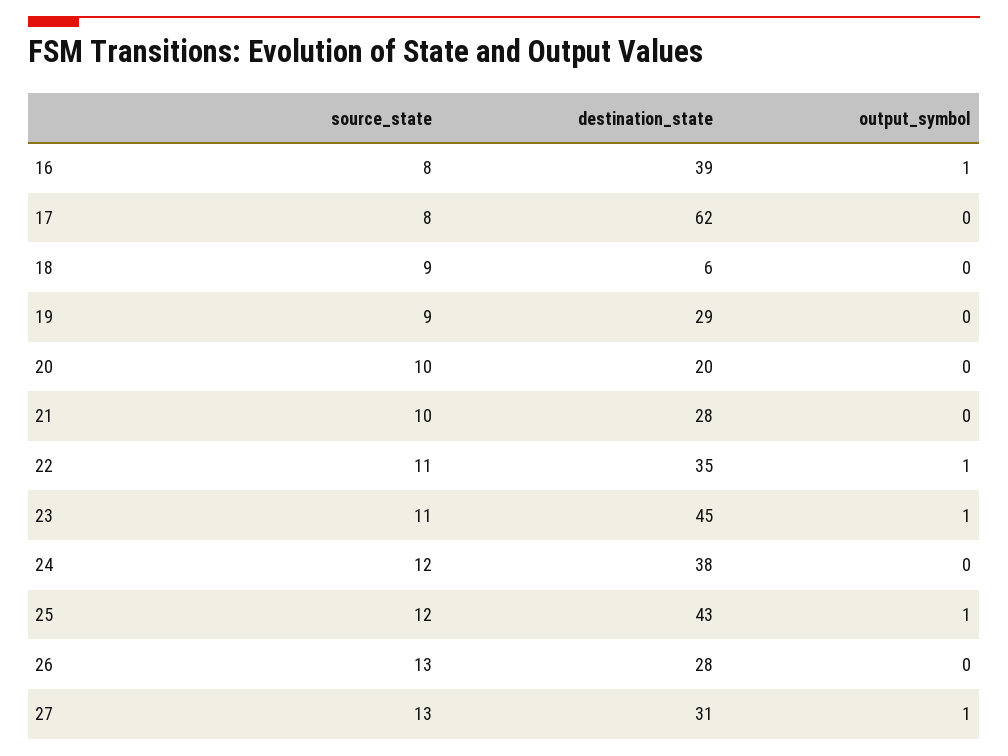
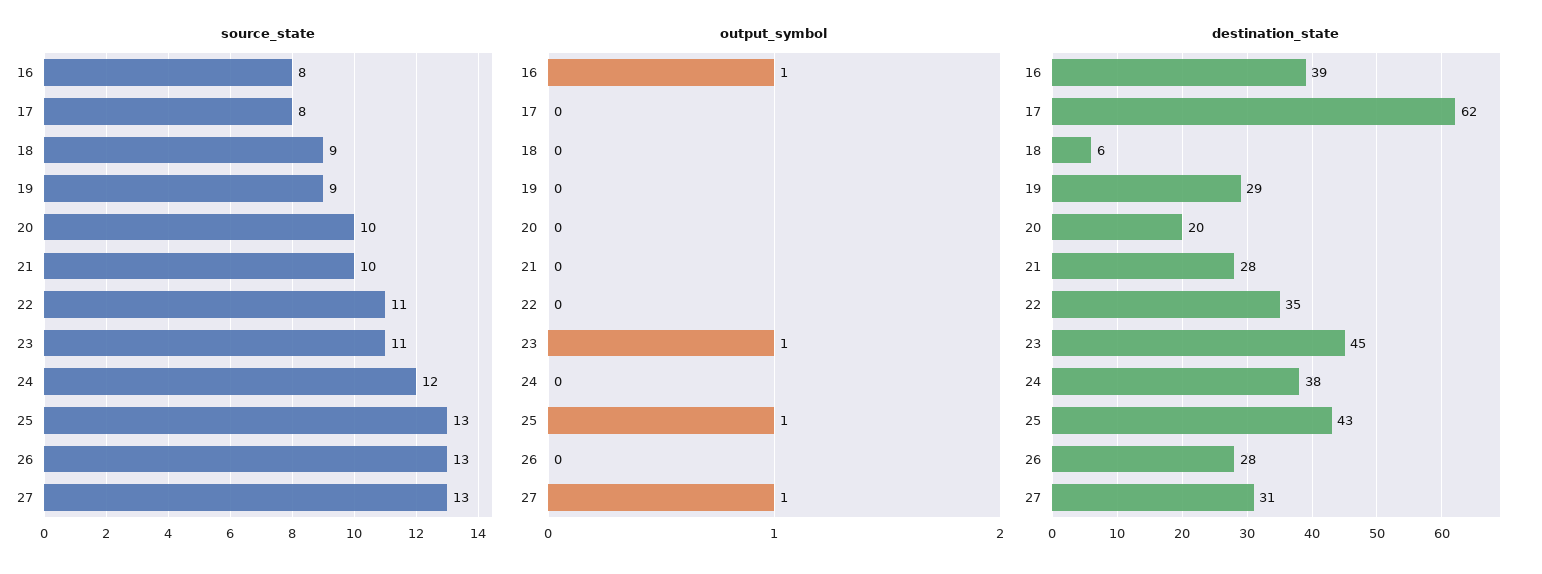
  {
    "source_state": {
      "16": 8,
      "17": 8,
      "18": 9,
      "19": 9,
      "20": 10,
      "21": 10,
      "22": 11,
      "23": 11,
      "24": 12,
-     "25": 12,
+     "25": 13,
      "26": 13,
      "27": 13
    },
    "destination_state": {
      "16": 39,
      "17": 62,
      "18": 6,
      "19": 29,
      "20": 20,
      "21": 28,
      "22": 35,
      "23": 45,
      "24": 38,
      "25": 43,
      "26": 28,
      "27": 31
    },
    "output_symbol": {
      "16": 1,
      "17": 0,
      "18": 0,
      "19": 0,
      "20": 0,
      "21": 0,
-     "22": 1,
+     "22": 0,
      "23": 1,
      "24": 0,
      "25": 1,
      "26": 0,
      "27": 1
    }
  }

